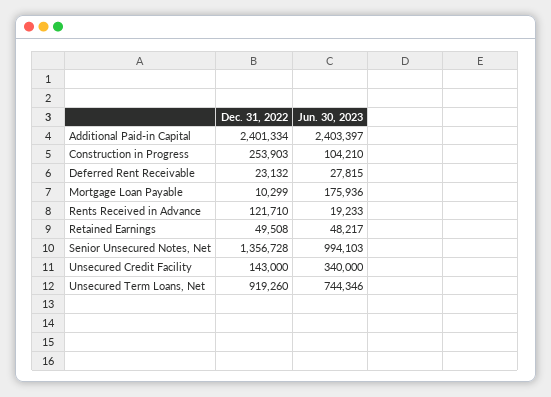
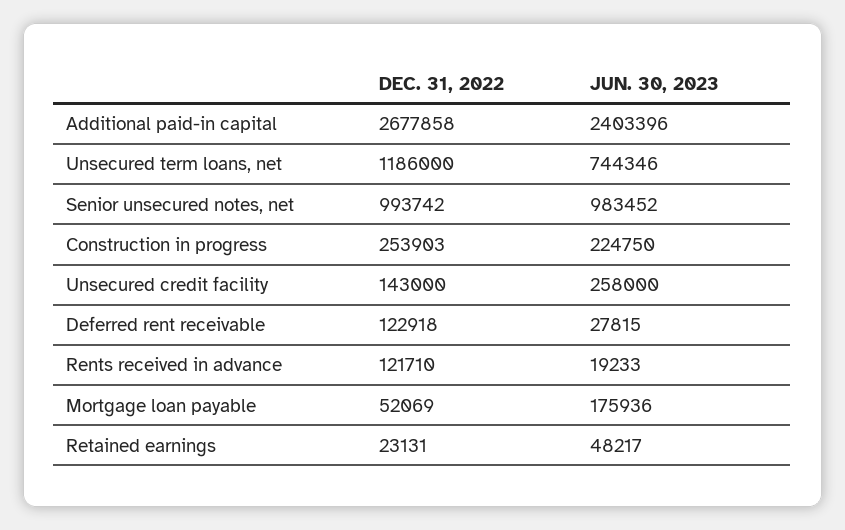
  {
    "Dec. 31, 2022": {
-     "Additional Paid-in Capital": 2401334,
+     "Additional Paid-in Capital": 2677858,
      "Construction in Progress": 253903,
-     "Deferred Rent Receivable": 23132,
+     "Deferred Rent Receivable": 122918,
-     "Mortgage Loan Payable": 10299,
+     "Mortgage Loan Payable": 52069,
      "Rents Received in Advance": 121710,
-     "Retained Earnings": 49508,
+     "Retained Earnings": 23131,
-     "Senior Unsecured Notes, Net": 1356728,
+     "Senior Unsecured Notes, Net": 993742,
      "Unsecured Credit Facility": 143000,
-     "Unsecured Term Loans, Net": 919260
+     "Unsecured Term Loans, Net": 1186000
    },
    "Jun. 30, 2023": {
-     "Additional Paid-in Capital": 2403397,
+     "Additional Paid-in Capital": 2403396,
-     "Construction in Progress": 104210,
+     "Construction in Progress": 224750,
      "Deferred Rent Receivable": 27815,
      "Mortgage Loan Payable": 175936,
      "Rents Received in Advance": 19233,
      "Retained Earnings": 48217,
-     "Senior Unsecured Notes, Net": 994103,
+     "Senior Unsecured Notes, Net": 983452,
-     "Unsecured Credit Facility": 340000,
+     "Unsecured Credit Facility": 258000,
      "Unsecured Term Loans, Net": 744346
    }
  }

